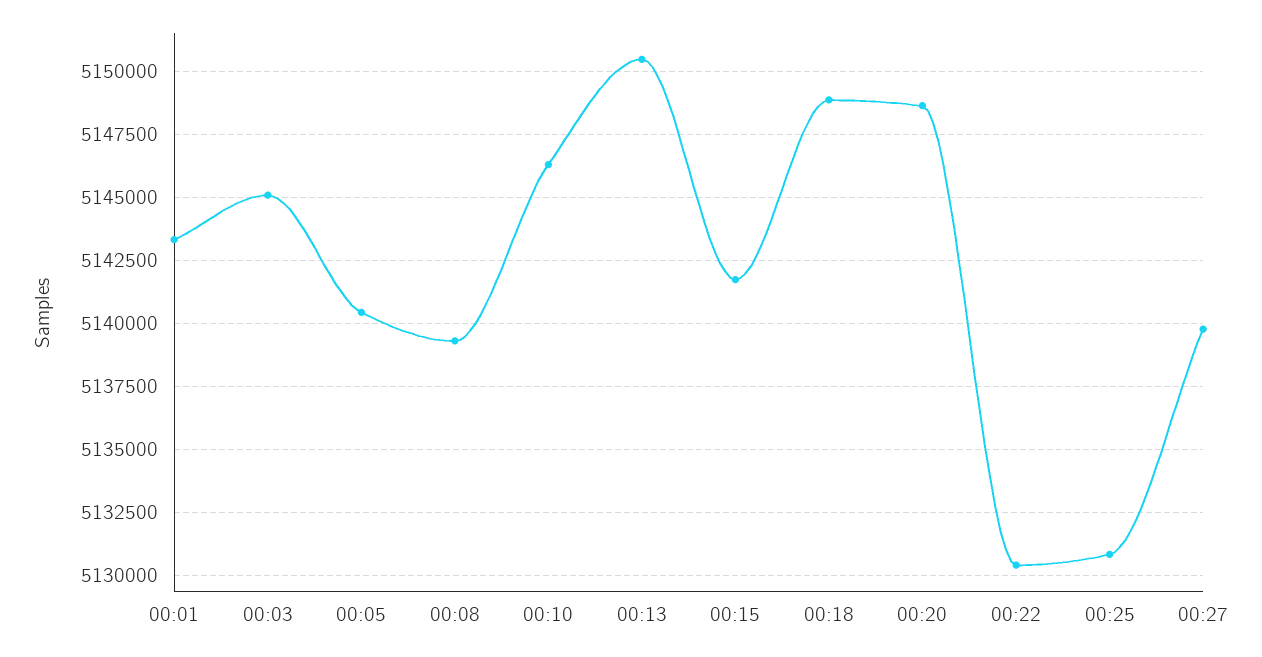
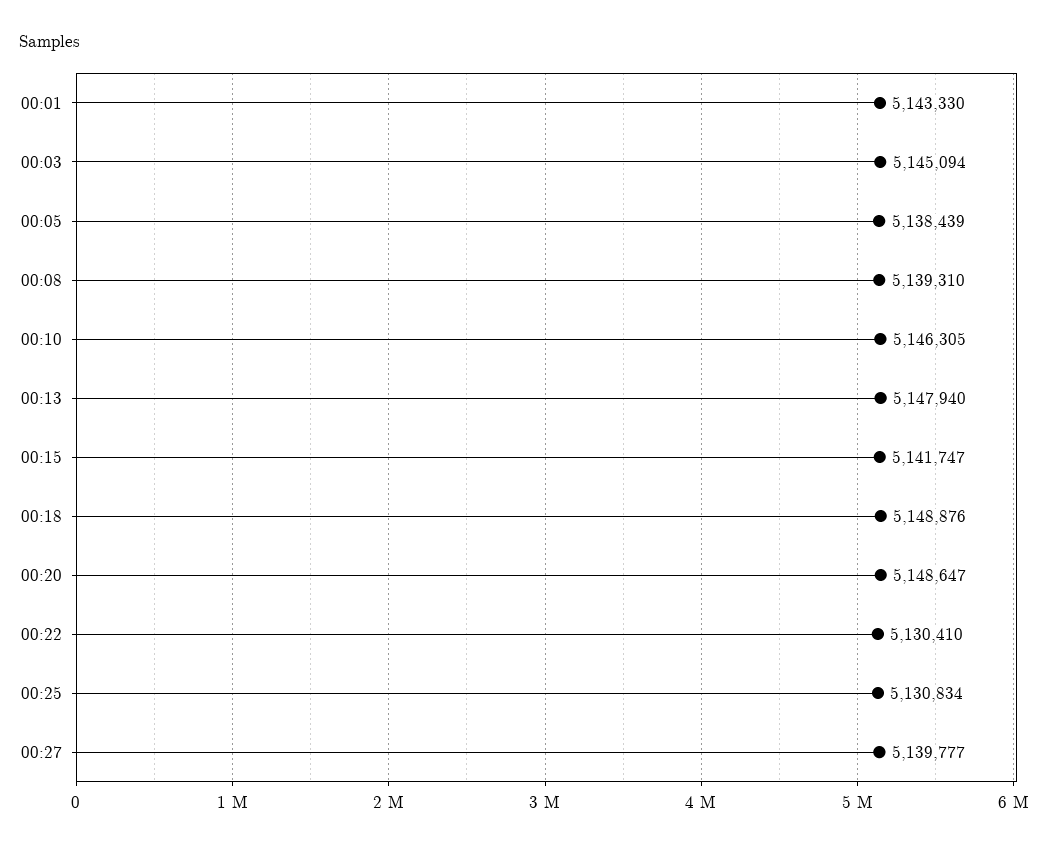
  {
    "00:01": 5143330,
    "00:03": 5145094,
-   "00:05": 5140500,
+   "00:05": 5138439,
    "00:08": 5139310,
    "00:10": 5146305,
-   "00:13": 5150500,
+   "00:13": 5147940,
    "00:15": 5141747,
    "00:18": 5148876,
    "00:20": 5148647,
    "00:22": 5130410,
    "00:25": 5130834,
    "00:27": 5139777
  }

